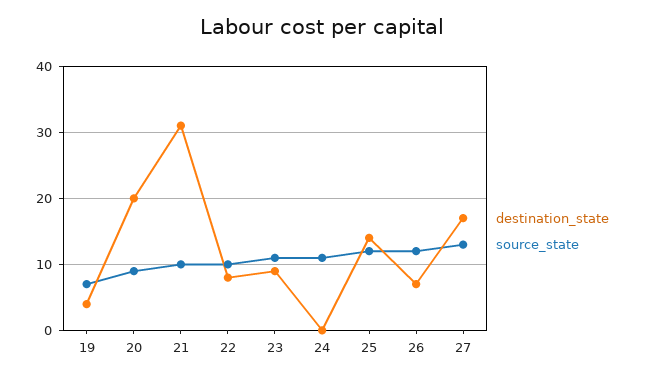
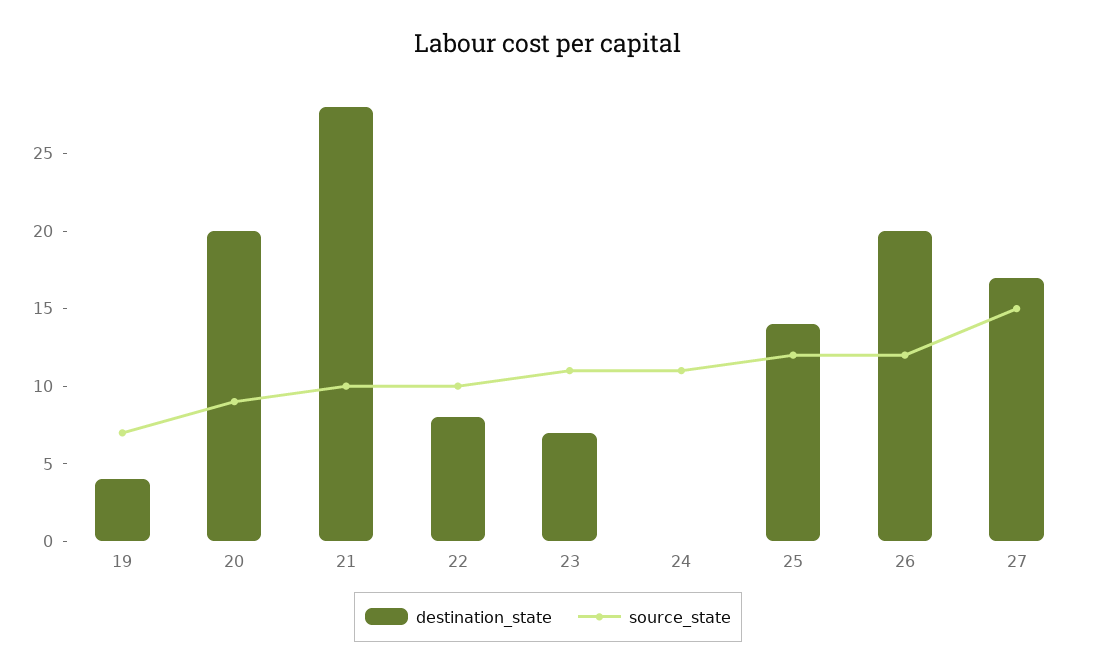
  {
    "destination_state": {
      "19": 4,
      "20": 20,
-     "21": 31,
+     "21": 28,
      "22": 8,
-     "23": 9,
+     "23": 7,
      "24": 0,
      "25": 14,
-     "26": 7,
+     "26": 20,
      "27": 17
    },
    "source_state": {
      "19": 7,
      "20": 9,
      "21": 10,
      "22": 10,
      "23": 11,
      "24": 11,
      "25": 12,
      "26": 12,
-     "27": 13
+     "27": 15
    }
  }

